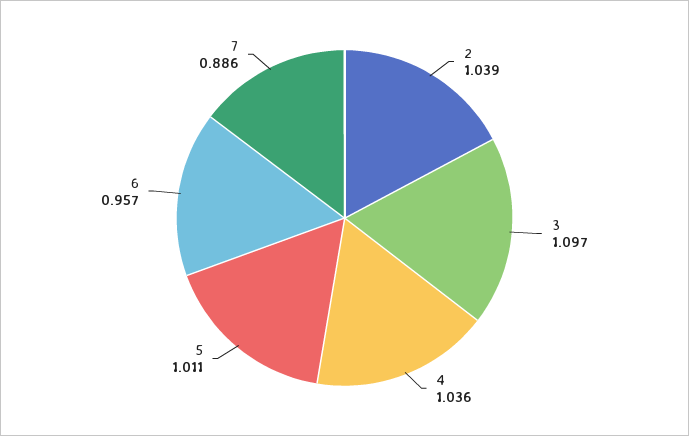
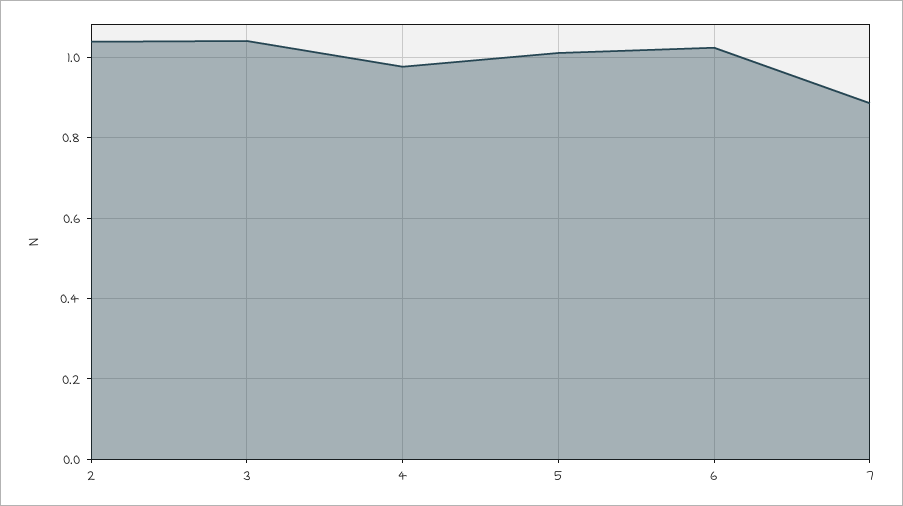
  {
    "2": 1.039,
-   "3": 1.097,
+   "3": 1.04,
-   "4": 1.036,
+   "4": 0.98,
    "5": 1.011,
-   "6": 0.957,
+   "6": 1.02,
    "7": 0.886
  }

